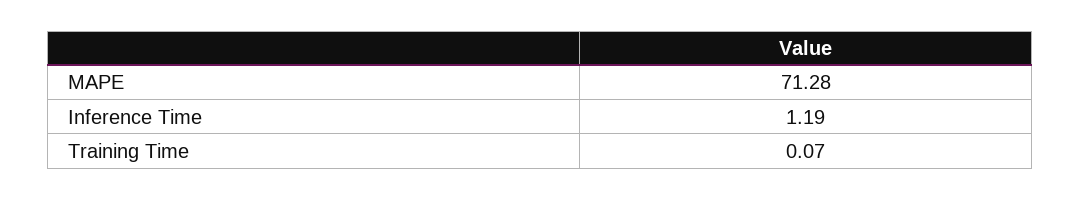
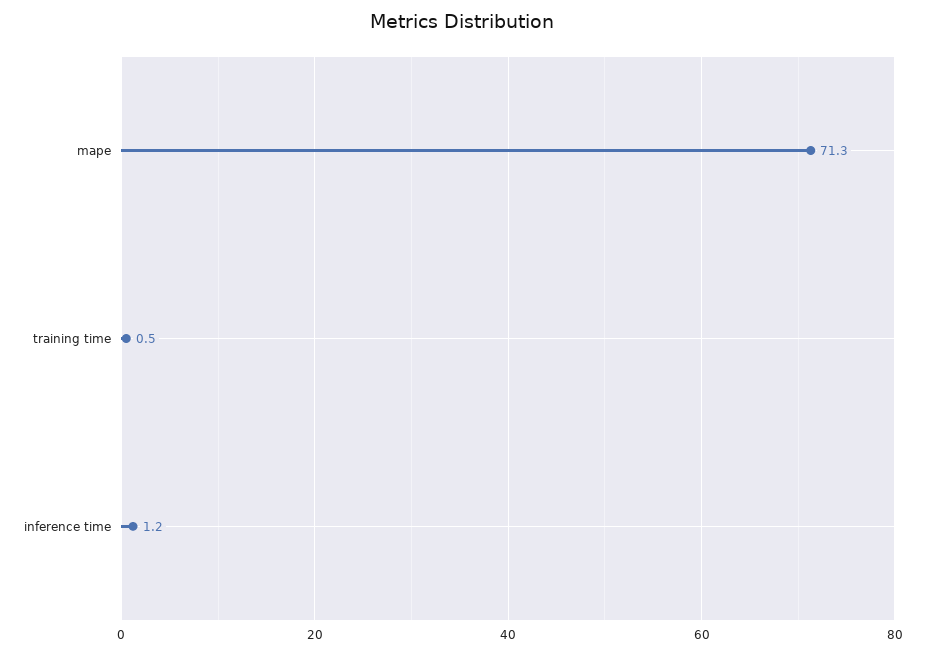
  {
    "MAPE": 71.28,
    "Inference Time": 1.19,
-   "Training Time": 0.07
+   "Training Time": 0.5
  }

